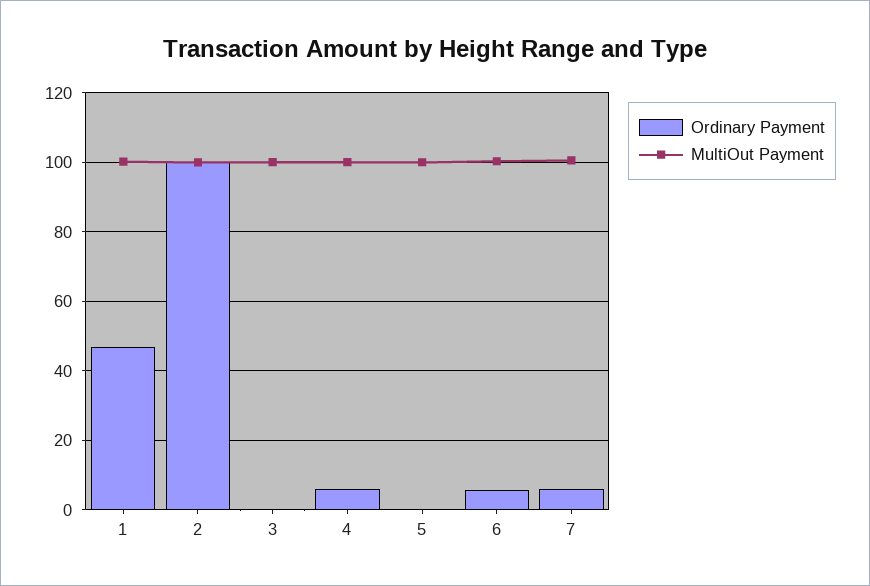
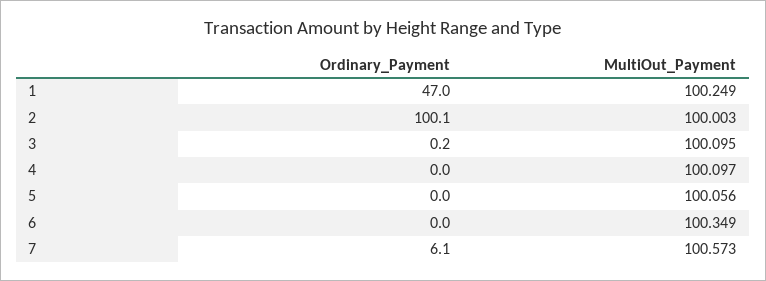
  {
    "Ordinary Payment": {
      "1": 47,
      "2": 100.1,
      "3": 0.2,
-     "4": 6,
+     "4": 0,
      "5": 0,
-     "6": 6,
+     "6": 0,
      "7": 6.1
    },
    "MultiOut Payment": {
      "1": 100.249,
      "2": 100.003,
      "3": 100.095,
      "4": 100.097,
      "5": 100.056,
      "6": 100.349,
      "7": 100.573
    }
  }

